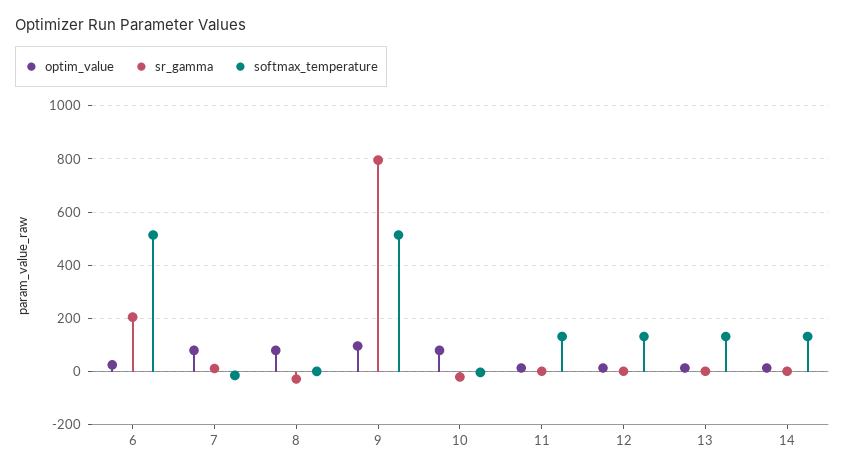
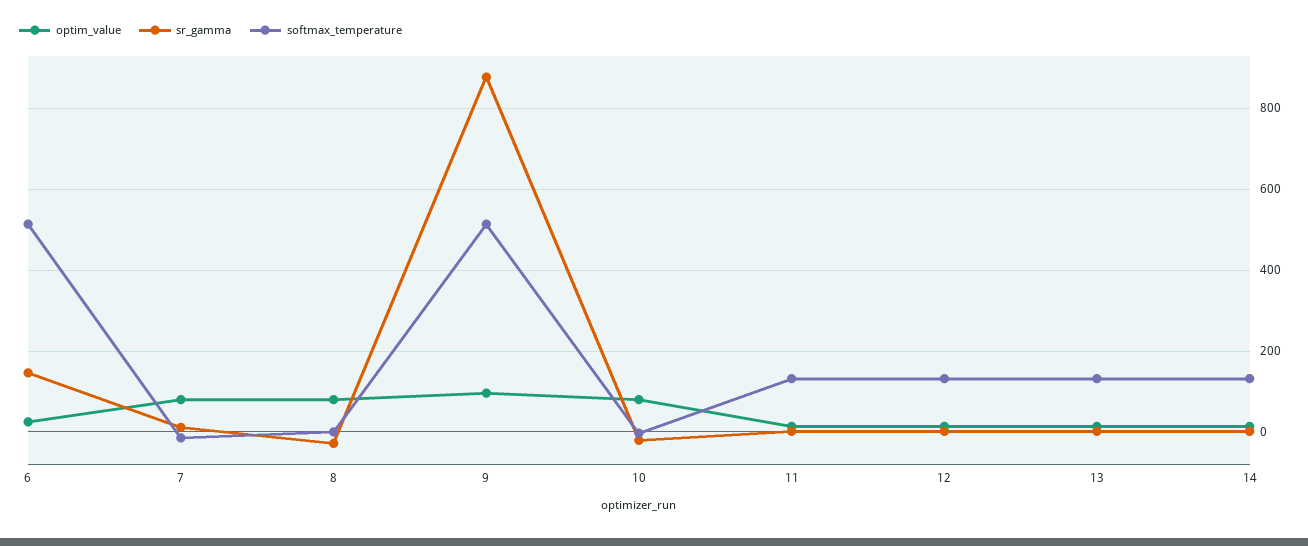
  {
    "optim_value": {
      "6": 20,
      "7": 80,
      "8": 80,
      "9": 100,
      "10": 80,
      "11": 20,
      "12": 20,
      "13": 20,
      "14": 20
    },
    "sr_gamma": {
-     "6": 200,
+     "6": 140,
      "7": 20,
      "8": -20,
-     "9": 800,
+     "9": 880,
      "10": -20,
      "11": 0,
      "12": 0,
      "13": 0,
      "14": 0
    },
    "softmax_temperature": {
      "6": 520,
      "7": -20,
      "8": 0,
      "9": 520,
      "10": 0,
      "11": 140,
      "12": 140,
      "13": 140,
      "14": 140
    }
  }

